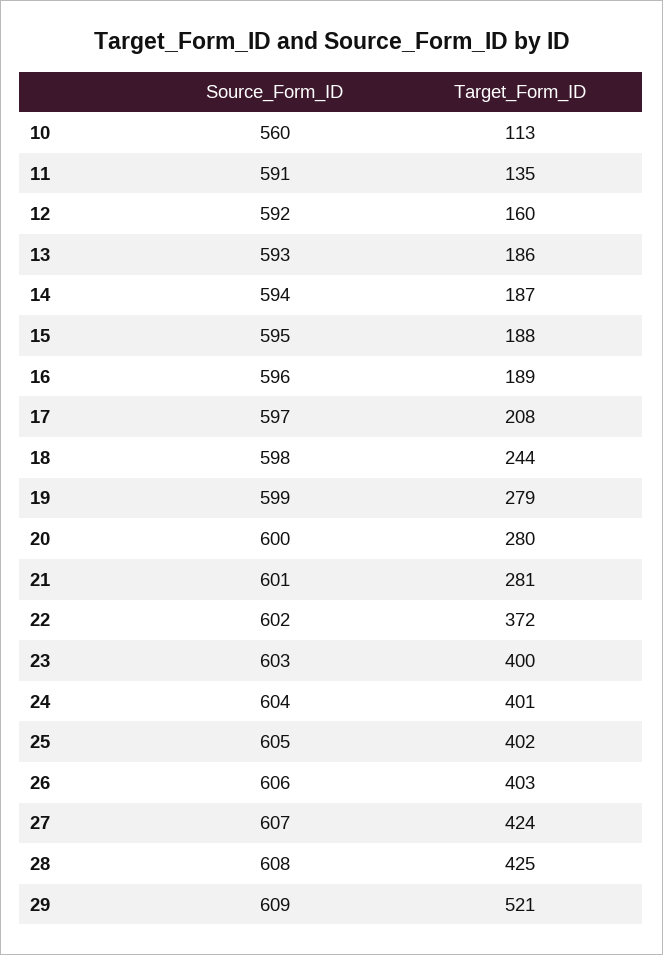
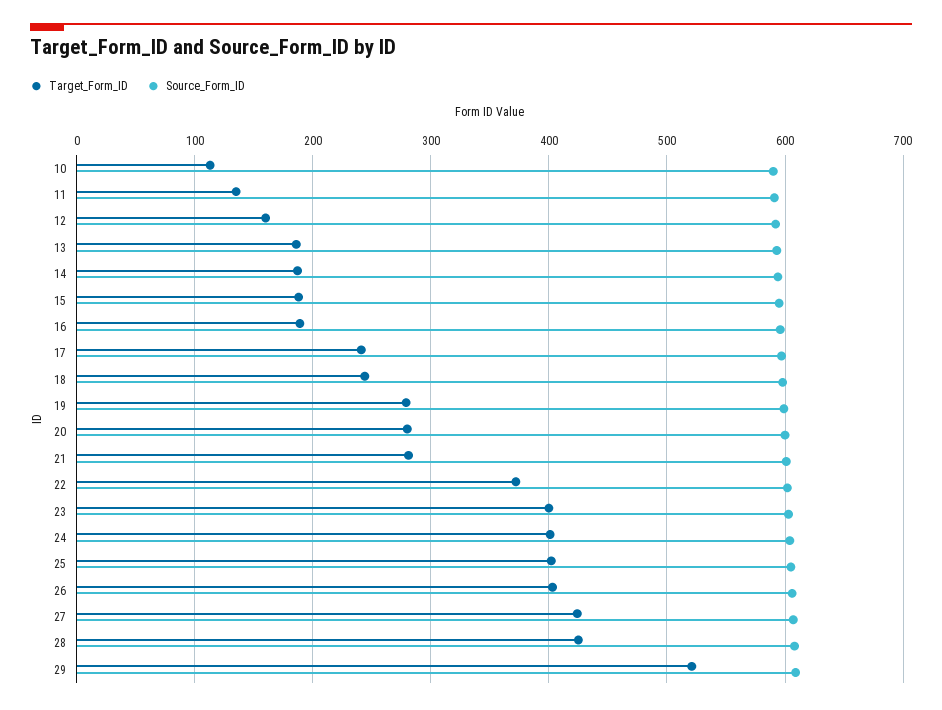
  {
    "Source_Form_ID": {
-     "10": 560,
+     "10": 590,
      "11": 591,
      "12": 592,
      "13": 593,
      "14": 594,
      "15": 595,
      "16": 596,
      "17": 597,
      "18": 598,
      "19": 599,
      "20": 600,
      "21": 601,
      "22": 602,
      "23": 603,
      "24": 604,
      "25": 605,
      "26": 606,
      "27": 607,
      "28": 608,
      "29": 609
    },
    "Target_Form_ID": {
      "10": 113,
      "11": 135,
      "12": 160,
      "13": 186,
      "14": 187,
      "15": 188,
      "16": 189,
-     "17": 208,
+     "17": 240,
      "18": 244,
      "19": 279,
      "20": 280,
      "21": 281,
      "22": 372,
      "23": 400,
      "24": 401,
      "25": 402,
      "26": 403,
      "27": 424,
      "28": 425,
      "29": 521
    }
  }

